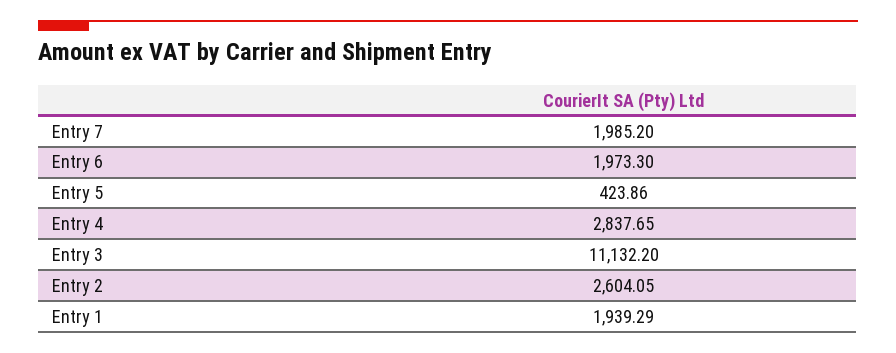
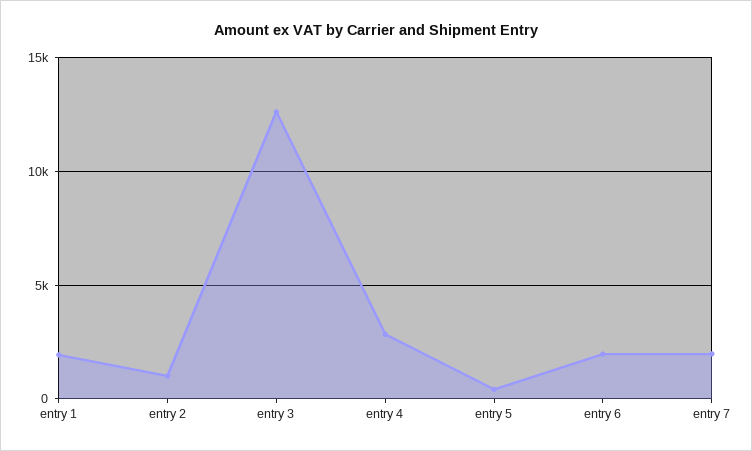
  {
    "Entry 7": 1985.2,
    "Entry 6": 1973.3,
    "Entry 5": 423.86,
    "Entry 4": 2837.65,
-   "Entry 3": 11132.2,
+   "Entry 3": 12500,
-   "Entry 2": 2604.05,
+   "Entry 2": 1000,
    "Entry 1": 1939.29
  }

